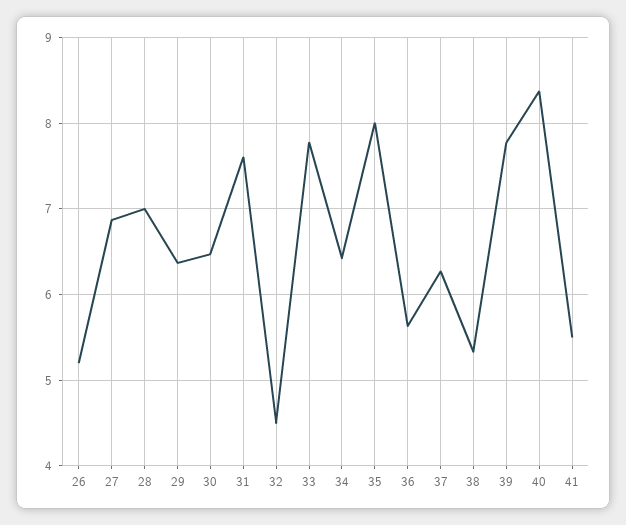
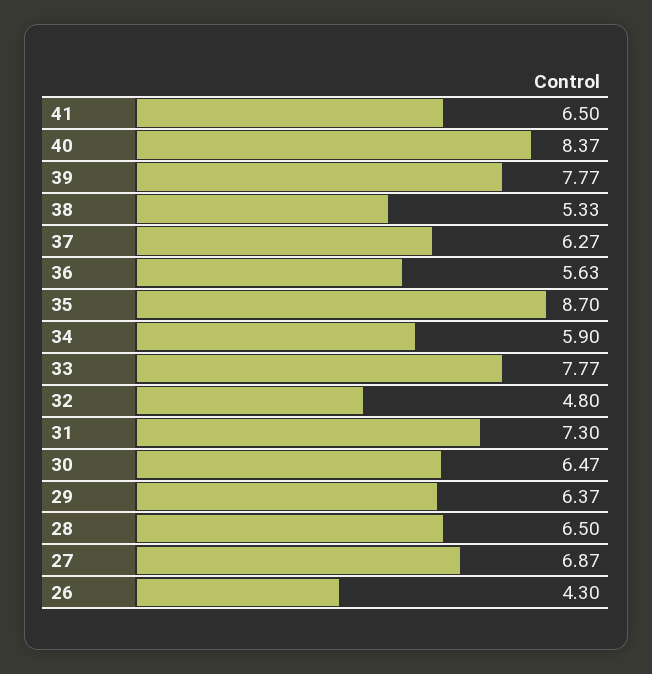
  {
-   "26": 5.2,
+   "26": 4.3,
    "27": 6.87,
-   "28": 7,
+   "28": 6.5,
    "29": 6.37,
    "30": 6.47,
-   "31": 7.6,
+   "31": 7.3,
-   "32": 4.5,
+   "32": 4.8,
    "33": 7.77,
-   "34": 6.4,
+   "34": 5.9,
-   "35": 8,
+   "35": 8.7,
    "36": 5.63,
    "37": 6.27,
    "38": 5.33,
    "39": 7.77,
    "40": 8.37,
-   "41": 5.5
+   "41": 6.5
  }

